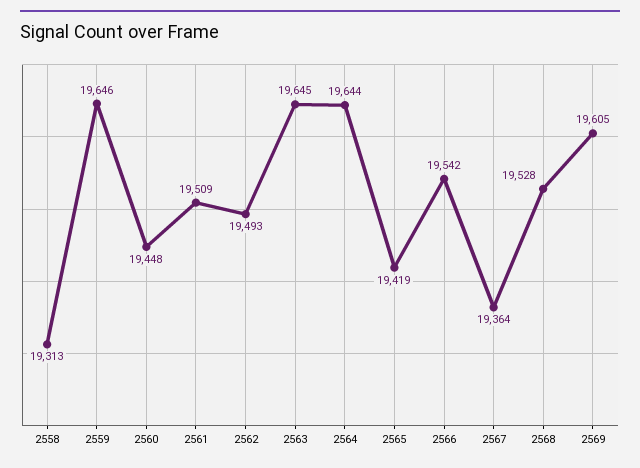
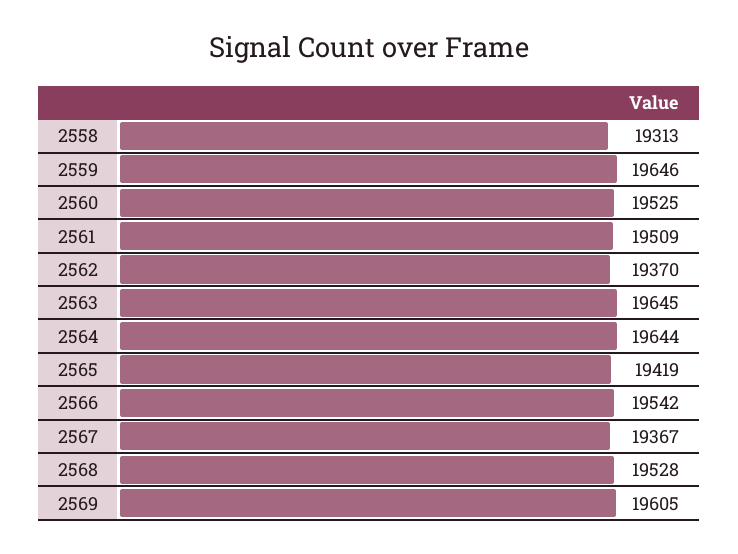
  {
    "2558": 19313,
    "2559": 19646,
-   "2560": 19448,
+   "2560": 19525,
    "2561": 19509,
-   "2562": 19493,
+   "2562": 19370,
    "2563": 19645,
    "2564": 19644,
    "2565": 19419,
    "2566": 19542,
-   "2567": 19364,
+   "2567": 19367,
    "2568": 19528,
    "2569": 19605
  }

